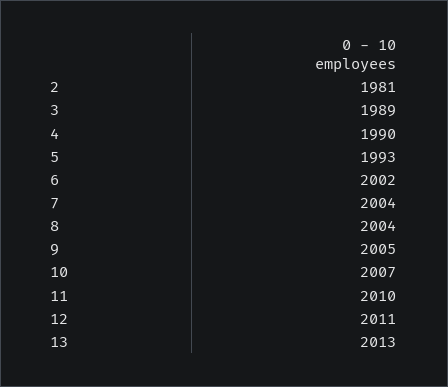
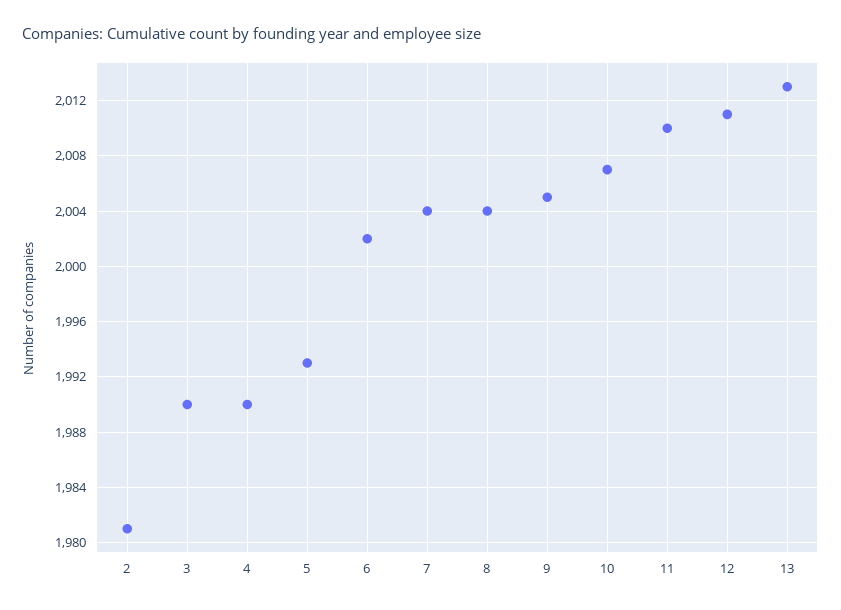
  {
    "2": 1981,
-   "3": 1989,
+   "3": 1990,
    "4": 1990,
    "5": 1993,
    "6": 2002,
    "7": 2004,
    "8": 2004,
    "9": 2005,
    "10": 2007,
    "11": 2010,
    "12": 2011,
    "13": 2013
  }

